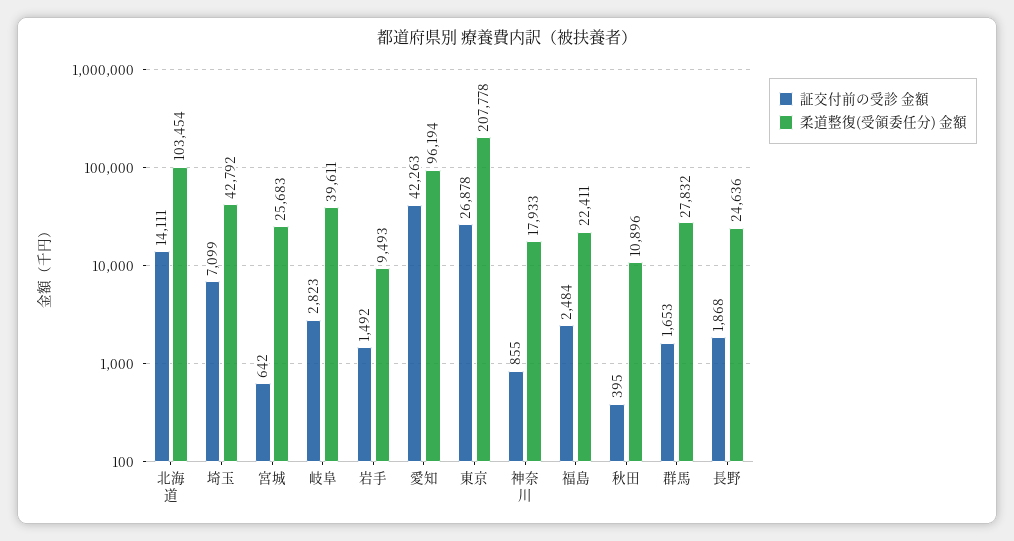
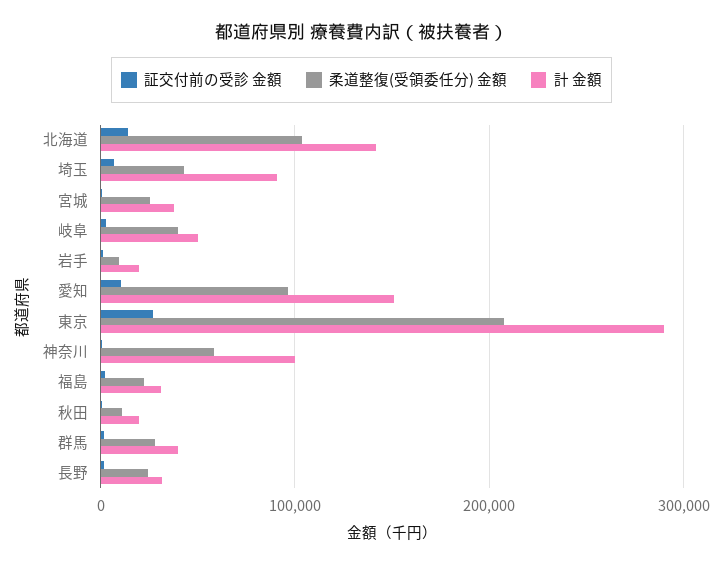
  {
    "証交付前の受診 金額": {
      "北海道": 14111,
      "埼玉": 7099,
      "宮城": 642,
      "岐阜": 2823,
      "岩手": 1492,
-     "愛知": 42263,
+     "愛知": 10000,
      "東京": 26878,
      "神奈川": 855,
      "福島": 2484,
      "秋田": 395,
      "群馬": 1653,
      "長野": 1868
    },
    "柔道整復(受領委任分) 金額": {
      "北海道": 103454,
      "埼玉": 42792,
      "宮城": 25683,
      "岐阜": 39611,
      "岩手": 9493,
      "愛知": 96194,
      "東京": 207778,
-     "神奈川": 17933,
+     "神奈川": 60000,
      "福島": 22411,
      "秋田": 10896,
      "群馬": 27832,
      "長野": 24636
-   }
+   },
+   "計 金額": {
+     "北海道": 140000,
+     "埼玉": 90000,
+     "宮城": 40000,
+     "岐阜": 50000,
+     "岩手": 20000,
+     "愛知": 150000,
+     "東京": 290000,
+     "神奈川": 100000,
+     "福島": 30000,
+     "秋田": 20000,
+     "群馬": 40000,
+     "長野": 30000
+   }
  }

